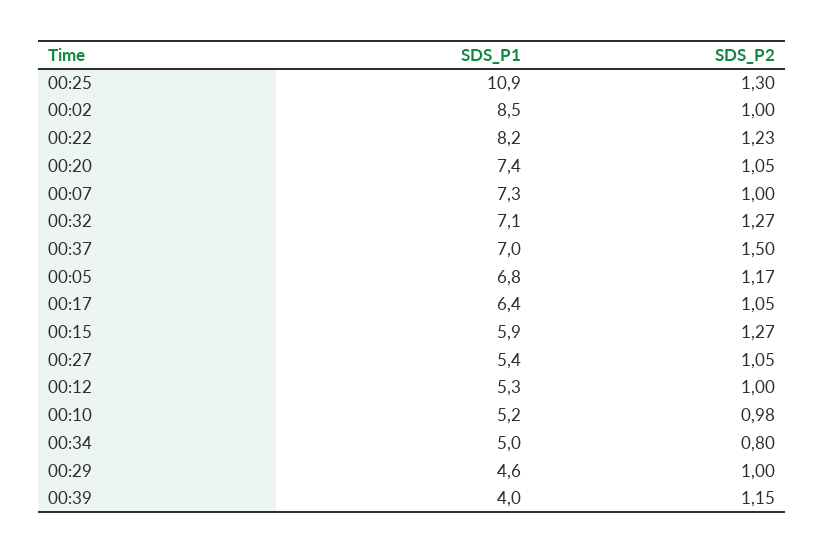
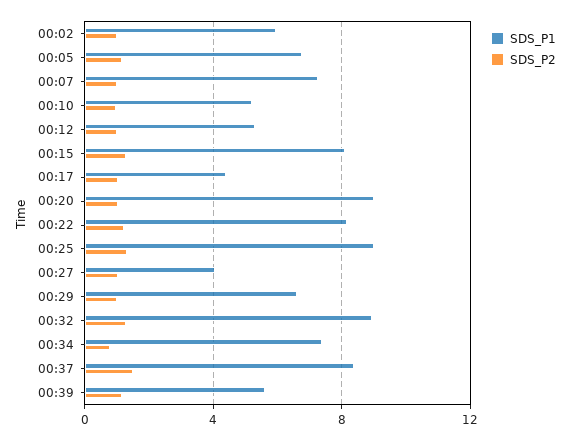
  {
    "SDS_P1": {
-     "00:25": 10.9,
+     "00:25": 9,
-     "00:02": 8.5,
+     "00:02": 6,
      "00:22": 8.2,
-     "00:20": 7.4,
+     "00:20": 9,
      "00:07": 7.3,
-     "00:32": 7.1,
+     "00:32": 9,
-     "00:37": 7,
+     "00:37": 8.5,
      "00:05": 6.8,
-     "00:17": 6.4,
+     "00:17": 4.5,
-     "00:15": 5.9,
+     "00:15": 8,
-     "00:27": 5.4,
+     "00:27": 4,
      "00:12": 5.3,
      "00:10": 5.2,
-     "00:34": 5,
+     "00:34": 7.5,
-     "00:29": 4.6,
+     "00:29": 6.5,
-     "00:39": 4
+     "00:39": 5.5
    },
    "SDS_P2": {
      "00:25": 1.3,
      "00:02": 1,
      "00:22": 1.23,
      "00:20": 1.05,
      "00:07": 1,
      "00:32": 1.27,
      "00:37": 1.5,
      "00:05": 1.17,
      "00:17": 1.05,
      "00:15": 1.27,
      "00:27": 1.05,
      "00:12": 1,
      "00:10": 0.98,
      "00:34": 0.8,
      "00:29": 1,
      "00:39": 1.15
    }
  }

